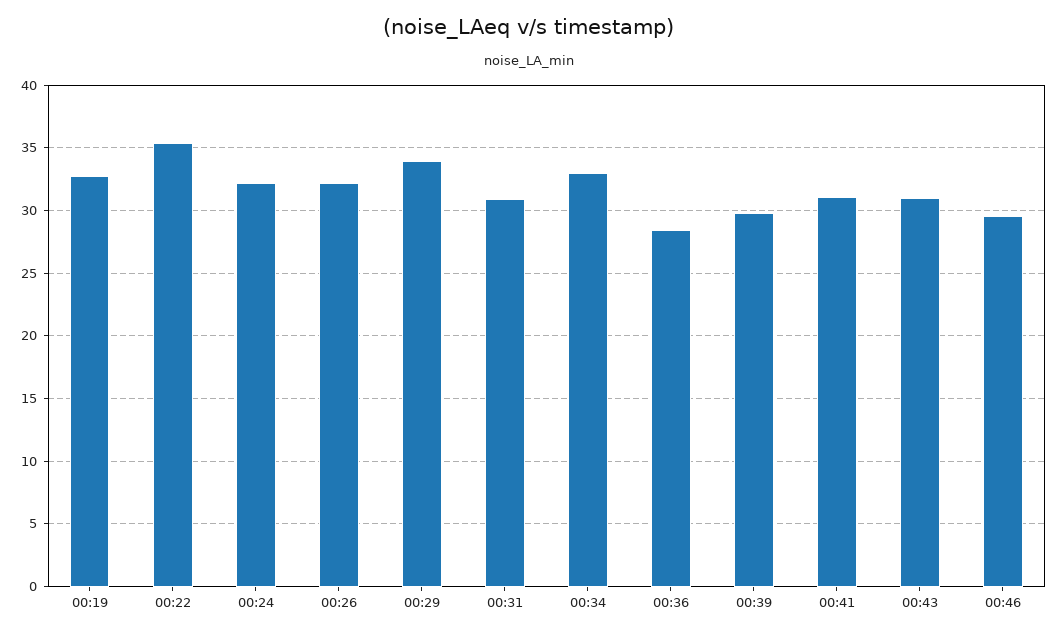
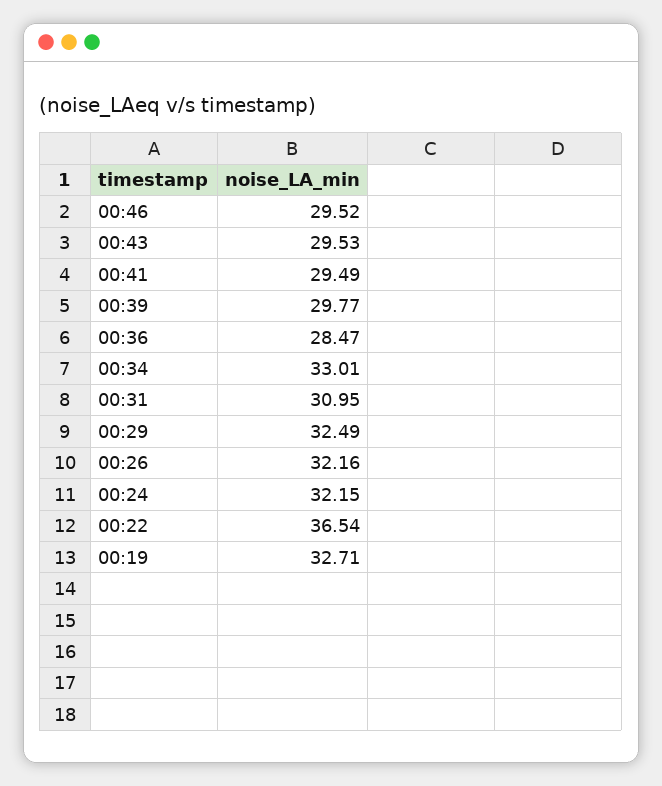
  {
    "00:19": 32.71,
-   "00:22": 35.5,
+   "00:22": 36.54,
    "00:24": 32.15,
    "00:26": 32.16,
-   "00:29": 34,
+   "00:29": 32.49,
    "00:31": 30.95,
    "00:34": 33.01,
    "00:36": 28.47,
    "00:39": 29.77,
-   "00:41": 31,
+   "00:41": 29.49,
-   "00:43": 31,
+   "00:43": 29.53,
    "00:46": 29.52
  }

